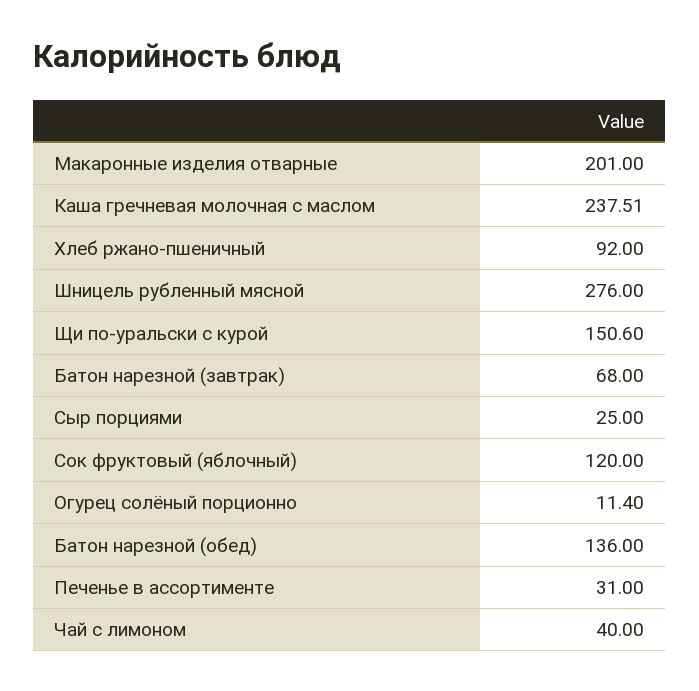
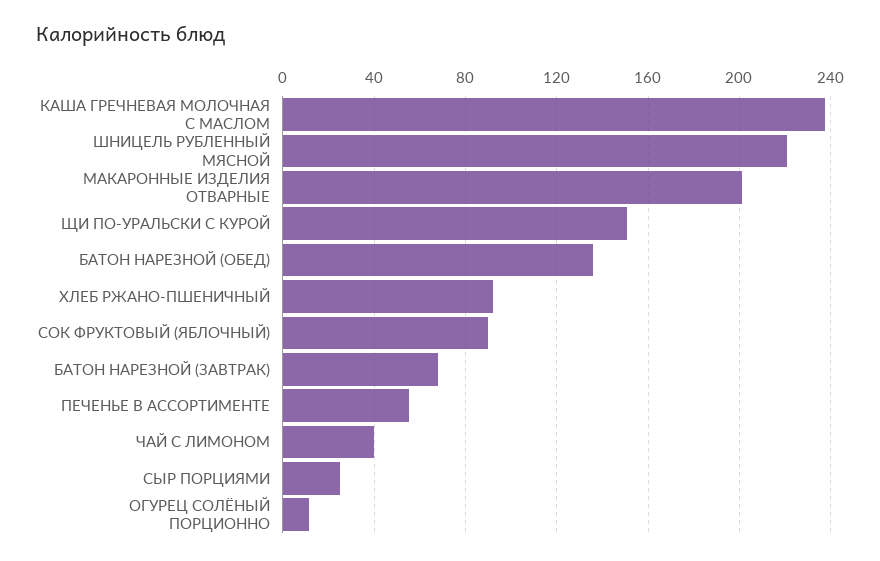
  {
    "Макаронные изделия отварные": 201,
    "Каша гречневая молочная с маслом": 237.51,
    "Хлеб ржано-пшеничный": 92,
-   "Шницель рубленный мясной": 276,
+   "Шницель рубленный мясной": 220,
    "Щи по-уральски с курой": 150.6,
    "Батон нарезной (завтрак)": 68,
    "Сыр порциями": 25,
-   "Сок фруктовый (яблочный)": 120,
+   "Сок фруктовый (яблочный)": 90,
    "Огурец солёный порционно": 11.4,
    "Батон нарезной (обед)": 136,
-   "Печенье в ассортименте": 31,
+   "Печенье в ассортименте": 55,
    "Чай с лимоном": 40
  }

